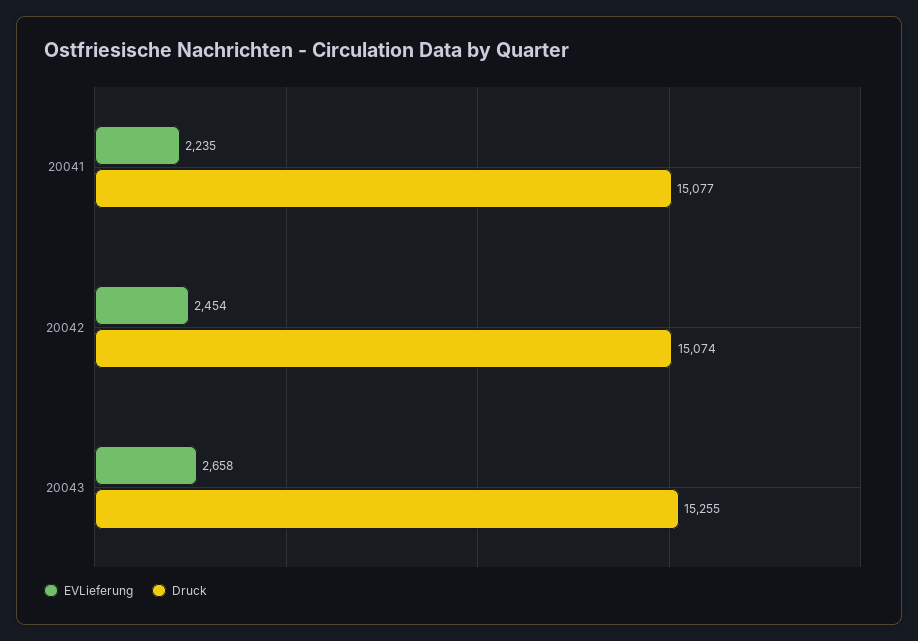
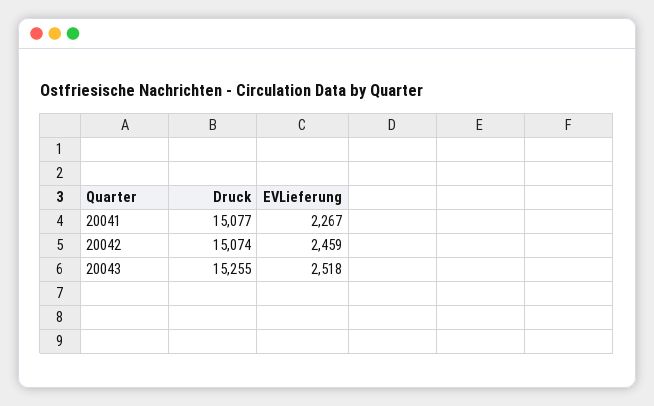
  {
    "EVLieferung": {
-     "20041": 2235,
+     "20041": 2267,
-     "20042": 2454,
+     "20042": 2459,
-     "20043": 2658
+     "20043": 2518
    },
    "Druck": {
      "20041": 15077,
      "20042": 15074,
      "20043": 15255
    }
  }

